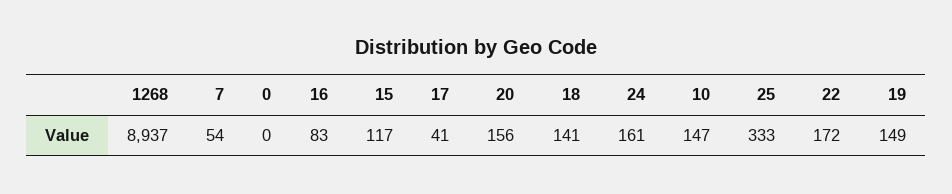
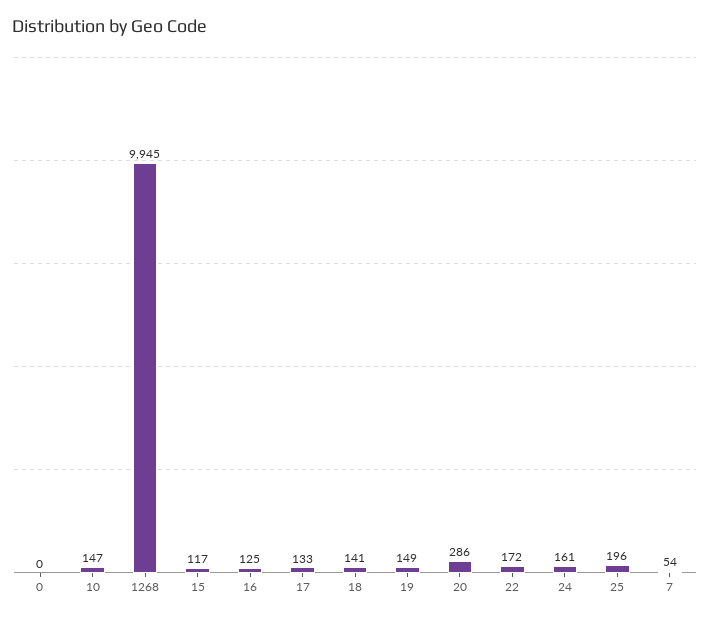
  {
-   "1268": 8937,
+   "1268": 9945,
    "7": 54,
    "0": 0,
-   "16": 83,
+   "16": 125,
    "15": 117,
-   "17": 41,
+   "17": 133,
-   "20": 156,
+   "20": 286,
    "18": 141,
    "24": 161,
    "10": 147,
-   "25": 333,
+   "25": 196,
    "22": 172,
    "19": 149
  }

